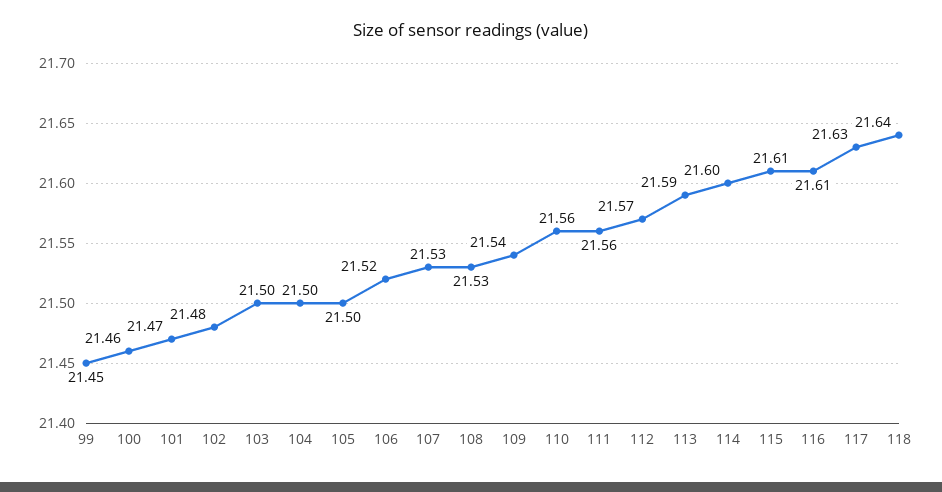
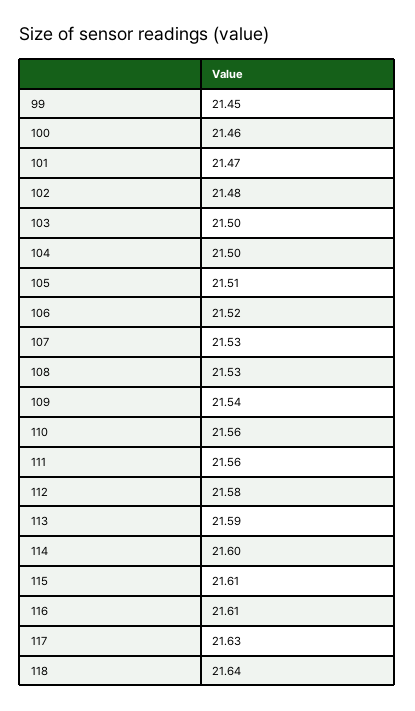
  {
    "99": 21.45,
    "100": 21.46,
    "101": 21.47,
    "102": 21.48,
    "103": 21.5,
    "104": 21.5,
-   "105": 21.5,
+   "105": 21.51,
    "106": 21.52,
    "107": 21.53,
    "108": 21.53,
    "109": 21.54,
    "110": 21.56,
    "111": 21.56,
-   "112": 21.57,
+   "112": 21.58,
    "113": 21.59,
    "114": 21.6,
    "115": 21.61,
    "116": 21.61,
    "117": 21.63,
    "118": 21.64
  }

